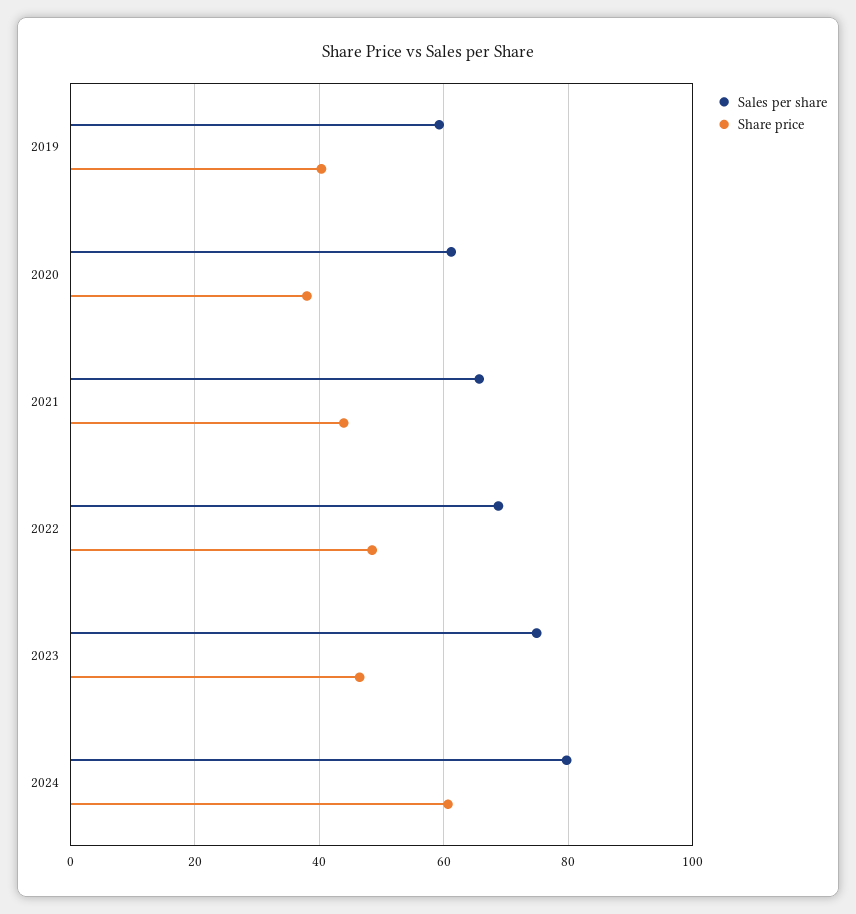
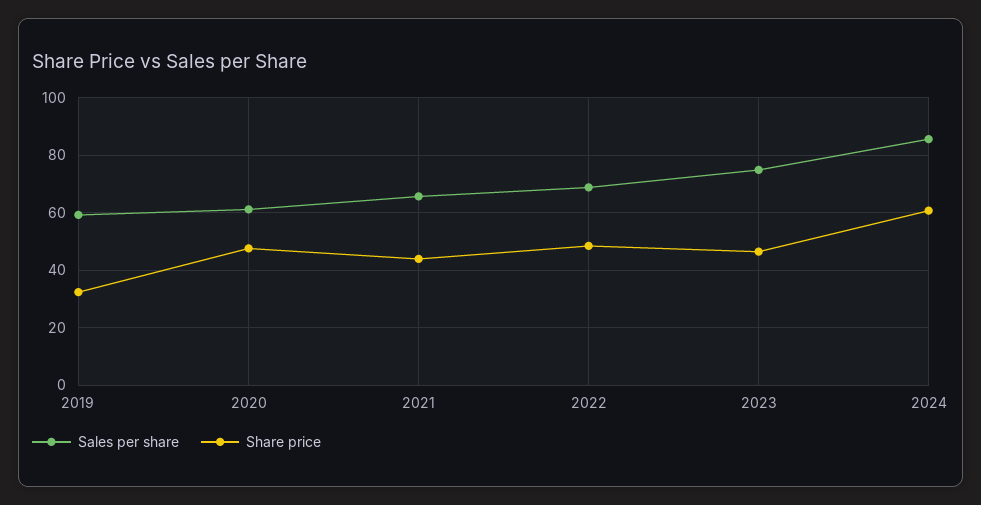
  {
    "Sales per share": {
      "2019": 60,
      "2020": 62,
      "2021": 66,
      "2022": 68,
      "2023": 74,
-     "2024": 80
+     "2024": 85
    },
    "Share price": {
-     "2019": 40,
+     "2019": 32.5,
-     "2020": 38,
+     "2020": 47.5,
      "2021": 44,
      "2022": 48,
      "2023": 46,
      "2024": 60
    }
  }

